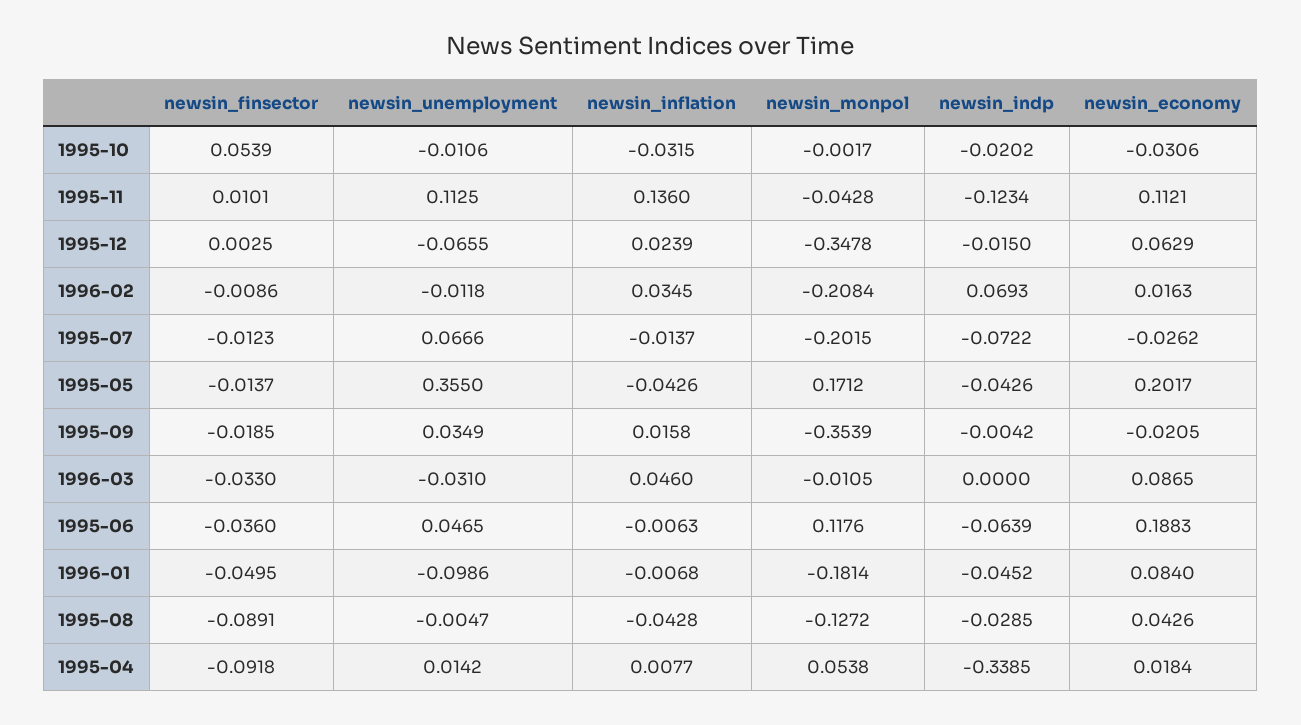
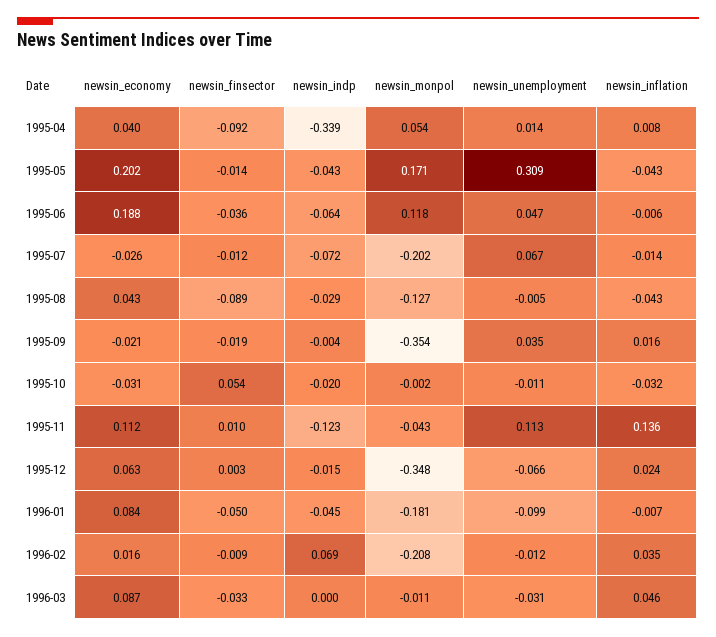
  {
    "newsin_finsector": {
      "1995-10": 0.0539,
      "1995-11": 0.0101,
      "1995-12": 0.0025,
      "1996-02": -0.0086,
      "1995-07": -0.0123,
      "1995-05": -0.0137,
      "1995-09": -0.0185,
      "1996-03": -0.033,
      "1995-06": -0.036,
      "1996-01": -0.0495,
      "1995-08": -0.0891,
      "1995-04": -0.0918
    },
    "newsin_unemployment": {
      "1995-10": -0.0106,
      "1995-11": 0.1125,
      "1995-12": -0.0655,
      "1996-02": -0.0118,
      "1995-07": 0.0666,
-     "1995-05": 0.355,
+     "1995-05": 0.309,
      "1995-09": 0.0349,
      "1996-03": -0.031,
      "1995-06": 0.0465,
      "1996-01": -0.0986,
      "1995-08": -0.0047,
      "1995-04": 0.0142
    },
    "newsin_inflation": {
      "1995-10": -0.0315,
      "1995-11": 0.136,
      "1995-12": 0.0239,
      "1996-02": 0.0345,
      "1995-07": -0.0137,
      "1995-05": -0.0426,
      "1995-09": 0.0158,
      "1996-03": 0.046,
      "1995-06": -0.0063,
      "1996-01": -0.0068,
      "1995-08": -0.0428,
      "1995-04": 0.0077
    },
    "newsin_monpol": {
      "1995-10": -0.0017,
      "1995-11": -0.0428,
      "1995-12": -0.3478,
      "1996-02": -0.2084,
      "1995-07": -0.2015,
      "1995-05": 0.1712,
      "1995-09": -0.3539,
      "1996-03": -0.0105,
      "1995-06": 0.1176,
      "1996-01": -0.1814,
      "1995-08": -0.1272,
      "1995-04": 0.0538
    },
    "newsin_indp": {
      "1995-10": -0.0202,
      "1995-11": -0.1234,
      "1995-12": -0.015,
      "1996-02": 0.0693,
      "1995-07": -0.0722,
      "1995-05": -0.0426,
      "1995-09": -0.0042,
      "1996-03": 0,
      "1995-06": -0.0639,
      "1996-01": -0.0452,
      "1995-08": -0.0285,
      "1995-04": -0.3385
    },
    "newsin_economy": {
      "1995-10": -0.0306,
      "1995-11": 0.1121,
      "1995-12": 0.0629,
      "1996-02": 0.0163,
      "1995-07": -0.0262,
      "1995-05": 0.2017,
      "1995-09": -0.0205,
      "1996-03": 0.0865,
      "1995-06": 0.1883,
      "1996-01": 0.084,
      "1995-08": 0.0426,
-     "1995-04": 0.0184
+     "1995-04": 0.04
    }
  }

